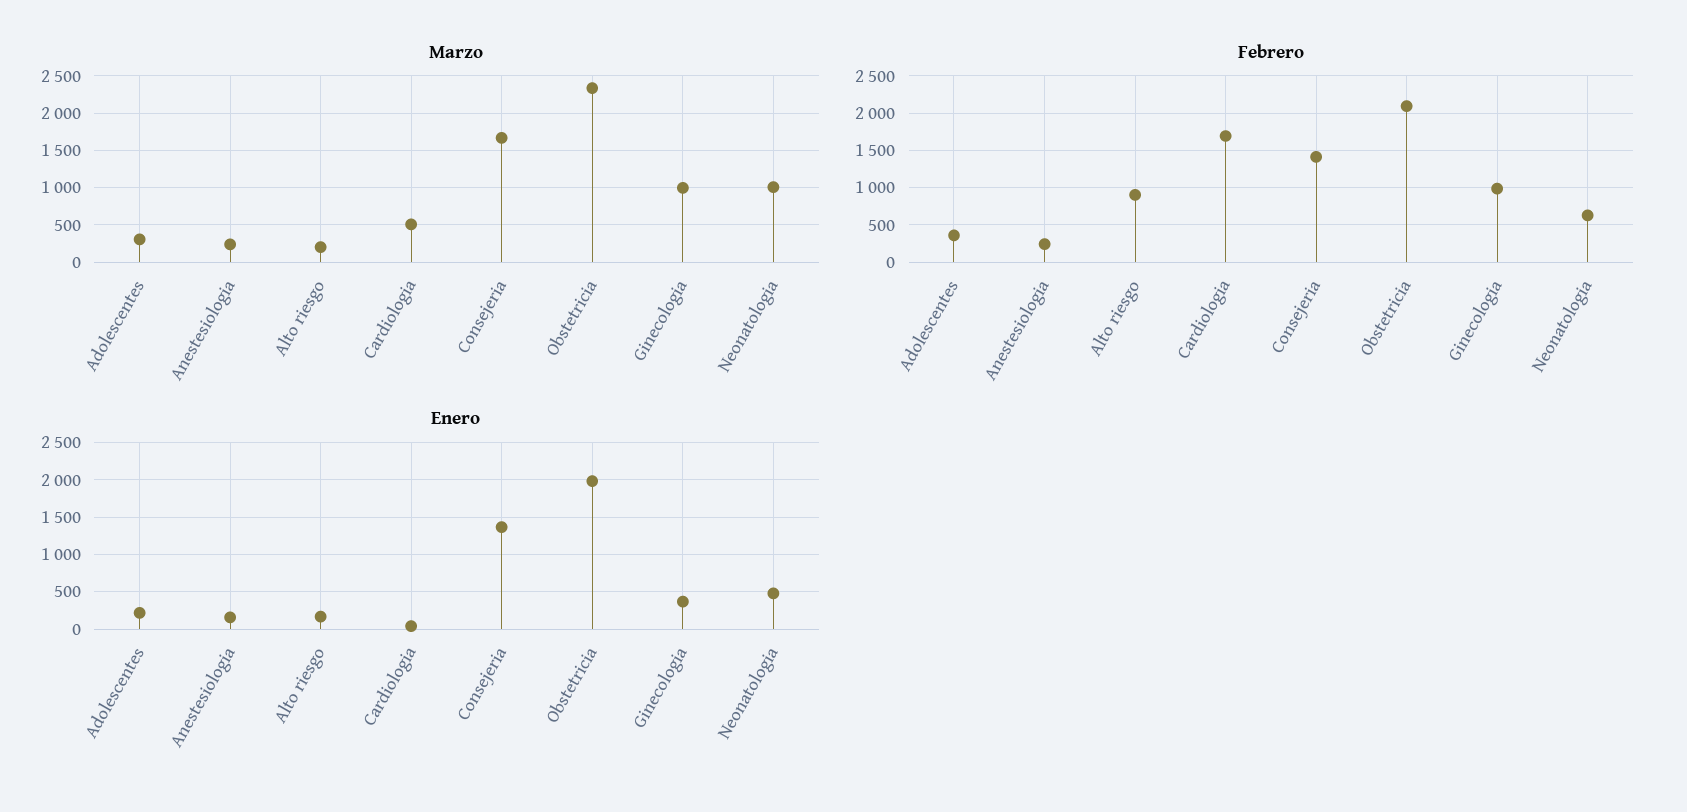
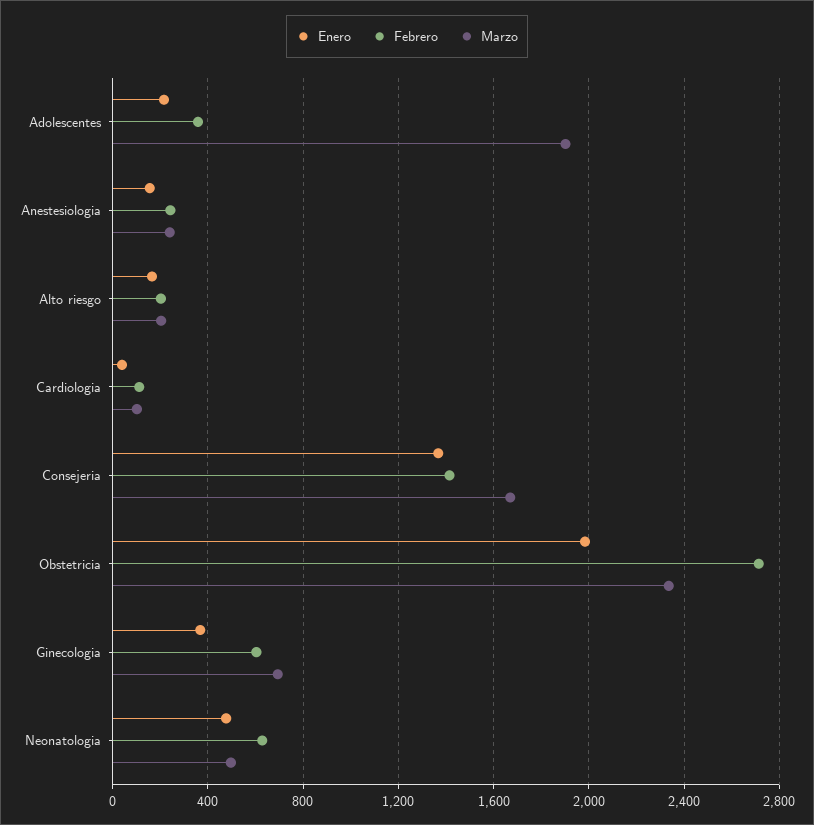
  {
    "Marzo": {
-     "Adolescentes": 300,
+     "Adolescentes": 1900,
      "Anestesiologia": 250,
      "Alto riesgo": 200,
-     "Cardiologia": 500,
+     "Cardiologia": 100,
      "Consejeria": 1650,
      "Obstetricia": 2350,
-     "Ginecologia": 1000,
+     "Ginecologia": 700,
-     "Neonatologia": 1000
+     "Neonatologia": 500
    },
    "Febrero": {
      "Adolescentes": 350,
      "Anestesiologia": 250,
-     "Alto riesgo": 900,
+     "Alto riesgo": 200,
-     "Cardiologia": 1700,
+     "Cardiologia": 100,
      "Consejeria": 1400,
-     "Obstetricia": 2100,
+     "Obstetricia": 2700,
-     "Ginecologia": 1000,
+     "Ginecologia": 600,
      "Neonatologia": 650
    },
    "Enero": {
      "Adolescentes": 200,
      "Anestesiologia": 150,
      "Alto riesgo": 150,
      "Cardiologia": 50,
      "Consejeria": 1350,
      "Obstetricia": 2000,
      "Ginecologia": 350,
      "Neonatologia": 500
    }
  }

